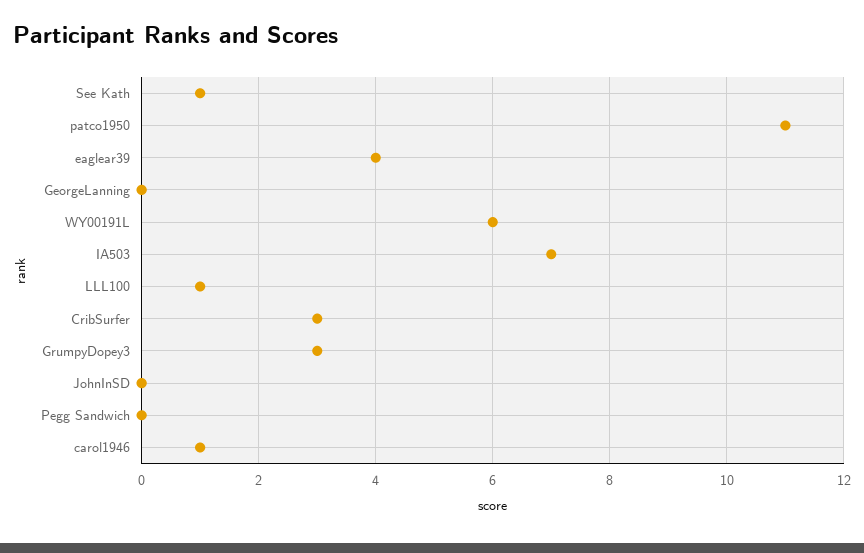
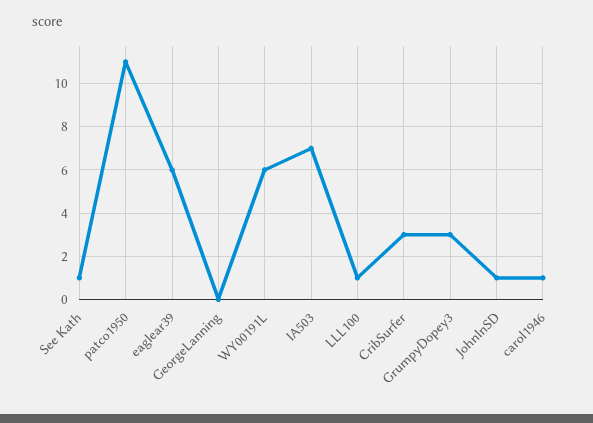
  {
    "See Kath": 1,
    "patco1950": 11,
-   "eaglear39": 4,
+   "eaglear39": 6,
    "GeorgeLanning": 0,
    "WY00191L": 6,
    "IA503": 7,
    "LLL100": 1,
    "CribSurfer": 3,
    "GrumpyDopey3": 3,
-   "JohnInSD": 0,
+   "JohnInSD": 1,
-   "Pegg Sandwich": 0,
    "carol1946": 1
  }

